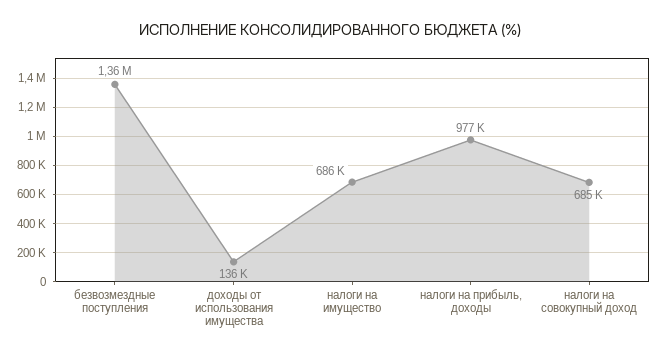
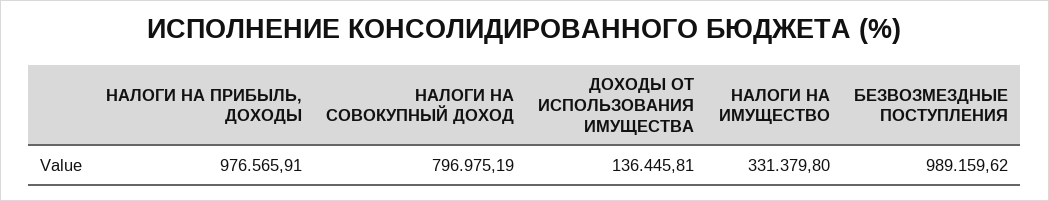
  {
-   "безвозмездные поступления": 1360000,
+   "безвозмездные поступления": 989159.62,
    "доходы от использования имущества": 136445.81,
-   "налоги на имущество": 686000,
+   "налоги на имущество": 331379.8,
    "налоги на прибыль, доходы": 976565.91,
-   "налоги на совокупный доход": 685000
+   "налоги на совокупный доход": 796975.19
  }

